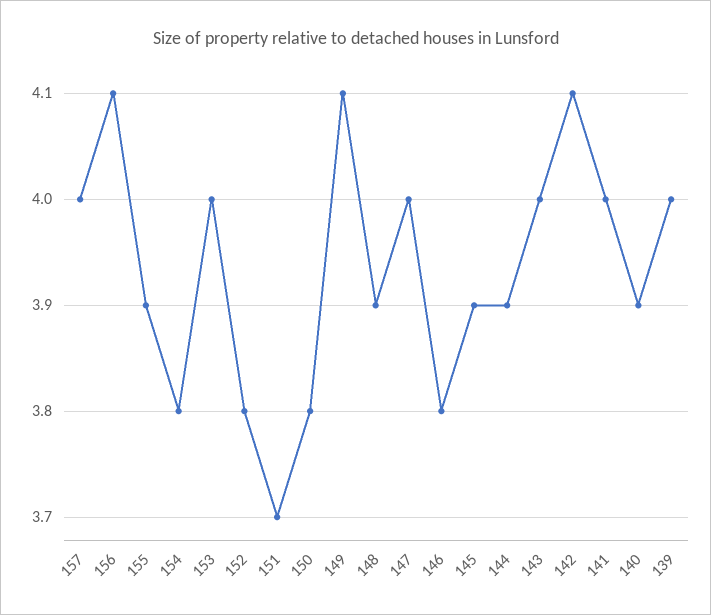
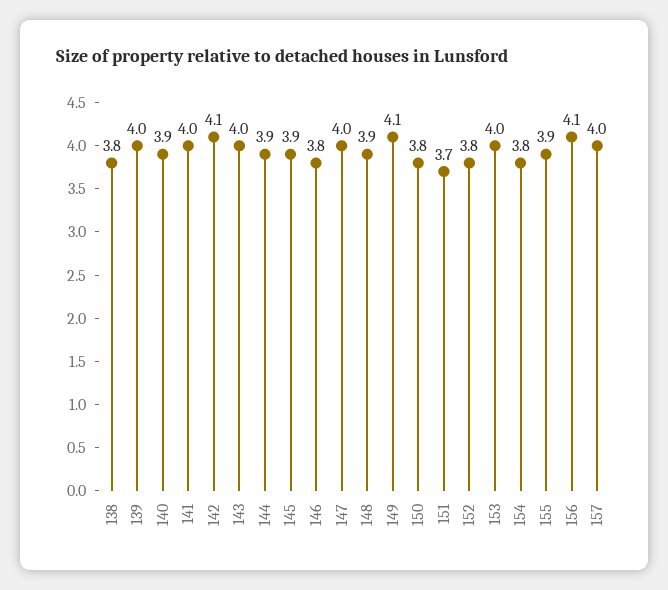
  {
    "157": 4,
    "156": 4.1,
    "155": 3.9,
    "154": 3.8,
    "153": 4,
    "152": 3.8,
    "151": 3.7,
    "150": 3.8,
    "149": 4.1,
    "148": 3.9,
    "147": 4,
    "146": 3.8,
    "145": 3.9,
    "144": 3.9,
    "143": 4,
    "142": 4.1,
    "141": 4,
    "140": 3.9,
-   "139": 4
+   "139": 4,
+   "138": 3.8
  }

